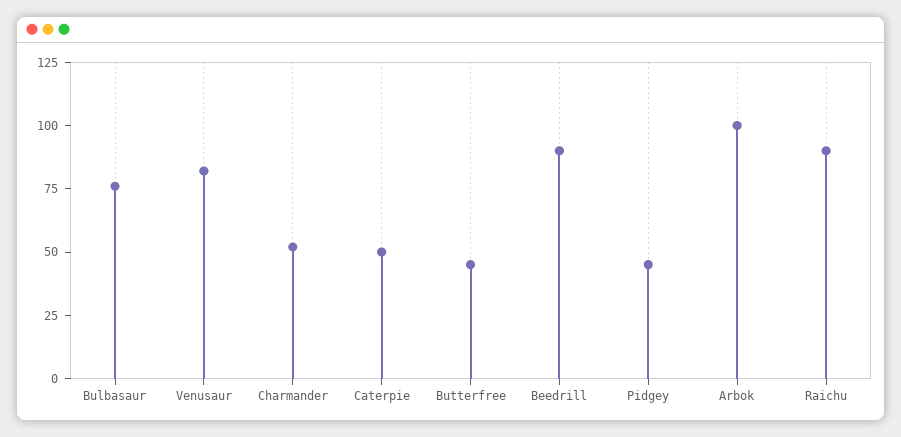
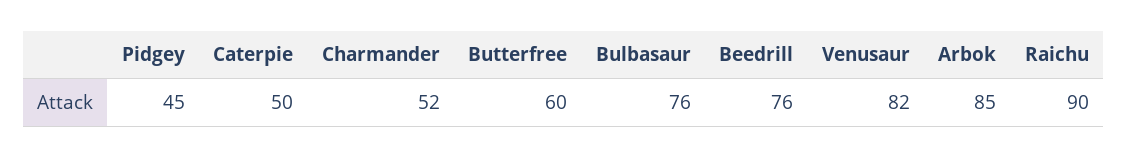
  {
    "Bulbasaur": 76,
    "Venusaur": 82,
    "Charmander": 52,
    "Caterpie": 50,
-   "Butterfree": 45,
+   "Butterfree": 60,
-   "Beedrill": 90,
+   "Beedrill": 76,
    "Pidgey": 45,
-   "Arbok": 100,
+   "Arbok": 85,
    "Raichu": 90
  }

